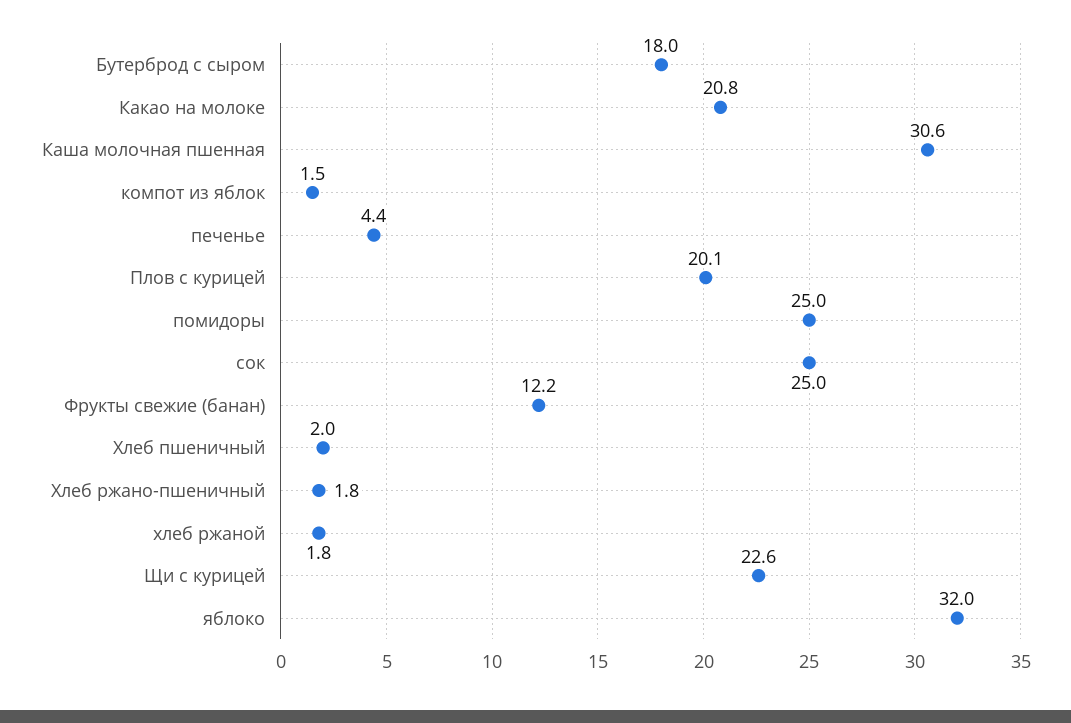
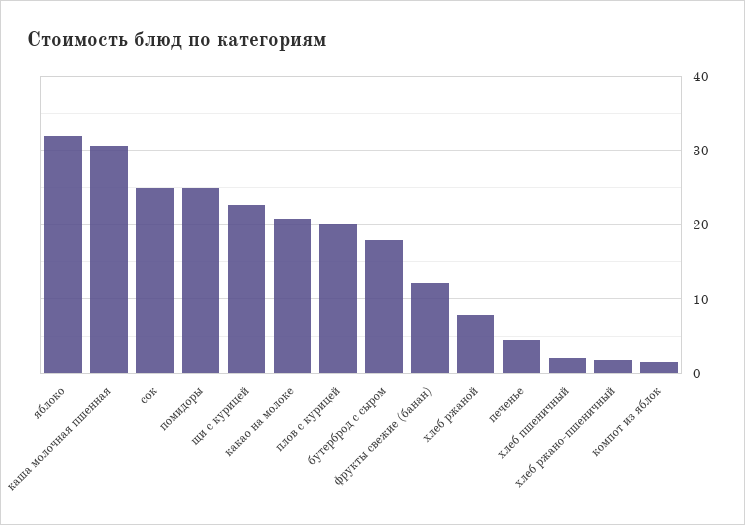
  {
    "Бутерброд с сыром": 18,
    "Какао на молоке": 20.8,
    "Каша молочная пшенная": 30.6,
    "компот из яблок": 1.5,
    "печенье": 4.4,
    "Плов с курицей": 20.1,
    "помидоры": 25,
    "сок": 25,
    "Фрукты свежие (банан)": 12.2,
    "Хлеб пшеничный": 2,
    "Хлеб ржано-пшеничный": 1.8,
-   "хлеб ржаной": 1.8,
+   "хлеб ржаной": 8,
    "Щи с курицей": 22.6,
    "яблоко": 32
  }

